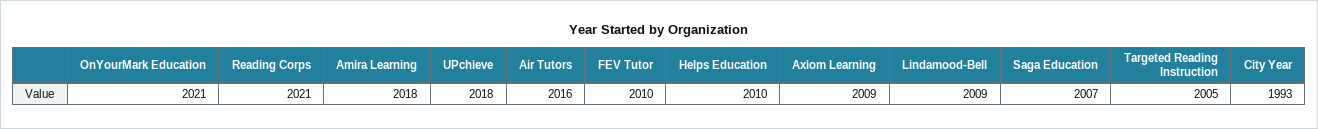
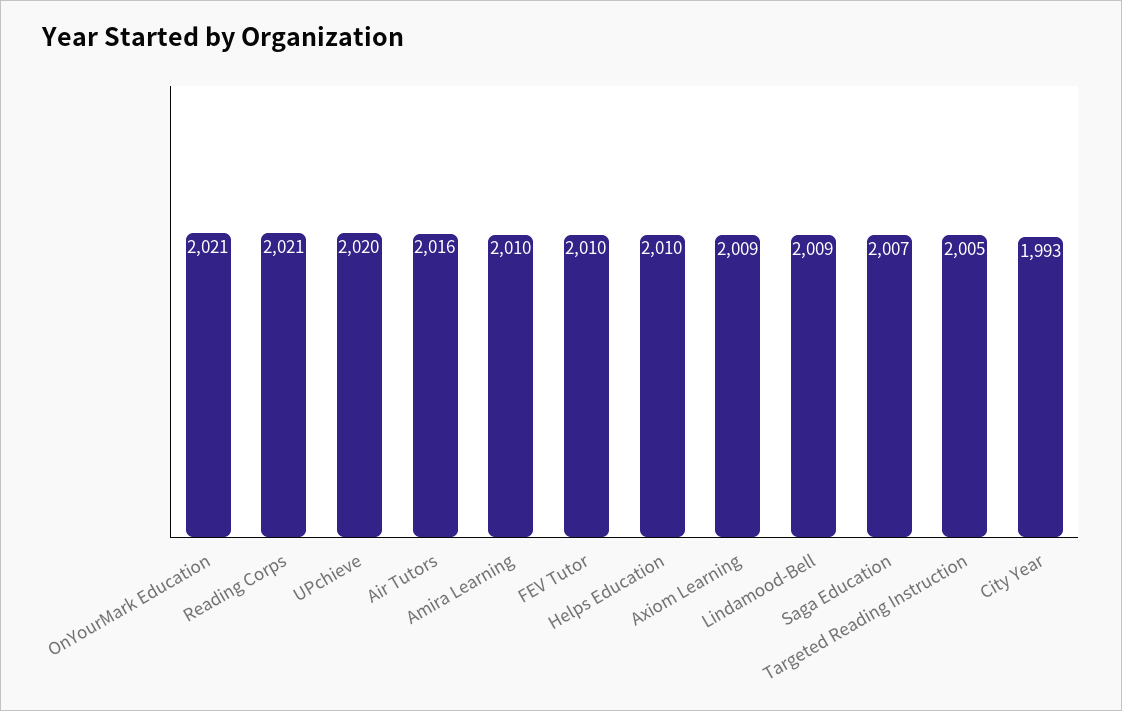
  {
    "OnYourMark Education": 2021,
    "Reading Corps": 2021,
-   "Amira Learning": 2018,
+   "Amira Learning": 2010,
-   "UPchieve": 2018,
+   "UPchieve": 2020,
    "Air Tutors": 2016,
    "FEV Tutor": 2010,
    "Helps Education": 2010,
    "Axiom Learning": 2009,
    "Lindamood-Bell": 2009,
    "Saga Education": 2007,
    "Targeted Reading Instruction": 2005,
    "City Year": 1993
  }

